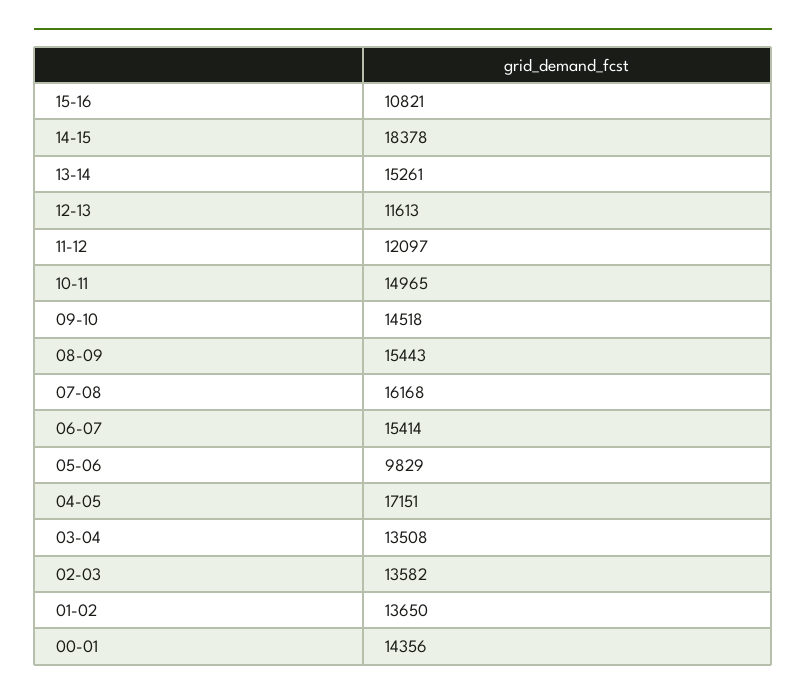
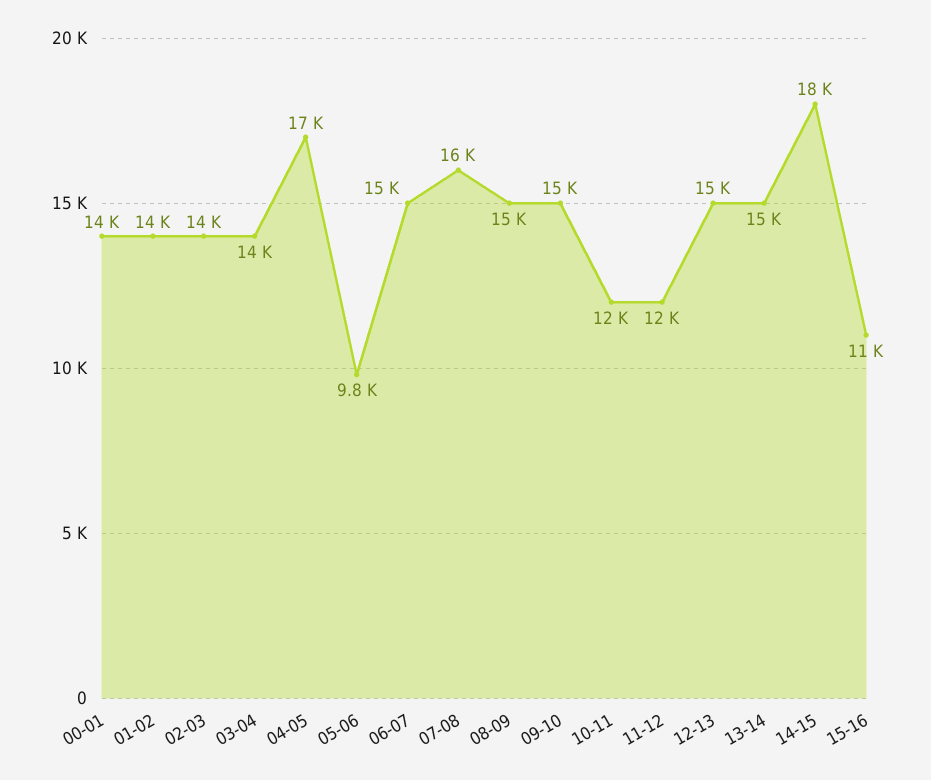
  {
    "15-16": 10821,
    "14-15": 18378,
    "13-14": 15261,
-   "12-13": 11613,
+   "12-13": 15000,
    "11-12": 12097,
-   "10-11": 14965,
+   "10-11": 12000,
    "09-10": 14518,
    "08-09": 15443,
    "07-08": 16168,
    "06-07": 15414,
    "05-06": 9829,
    "04-05": 17151,
    "03-04": 13508,
    "02-03": 13582,
    "01-02": 13650,
    "00-01": 14356
  }

